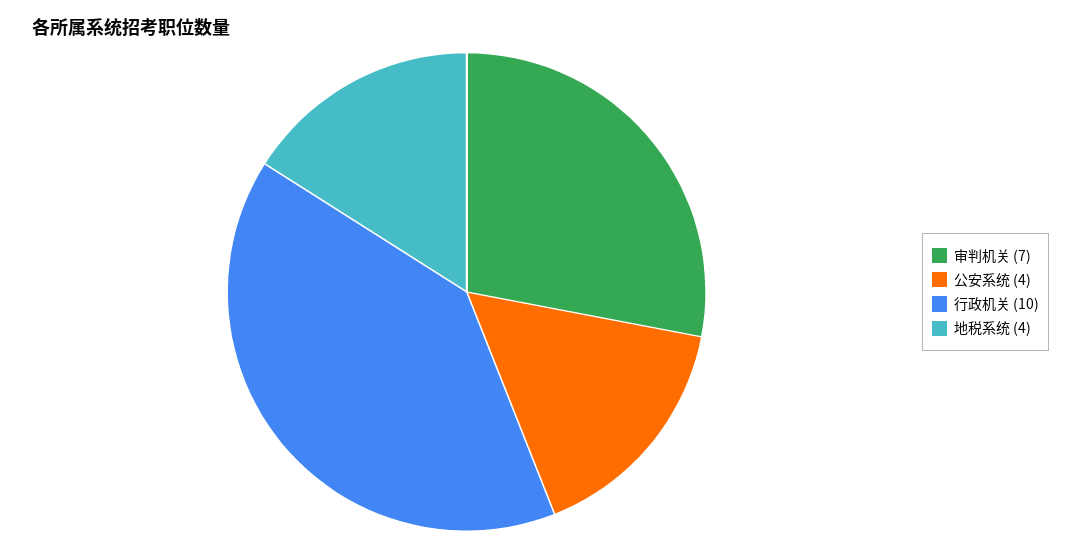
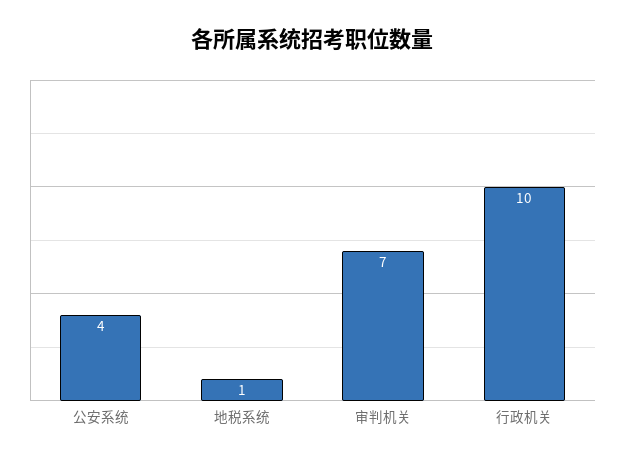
  {
    "审判机关": 7,
    "公安系统": 4,
    "行政机关": 10,
-   "地税系统": 4
+   "地税系统": 1
  }

